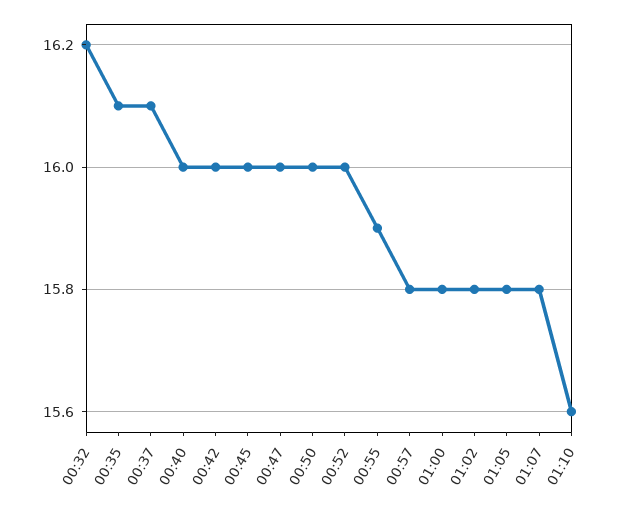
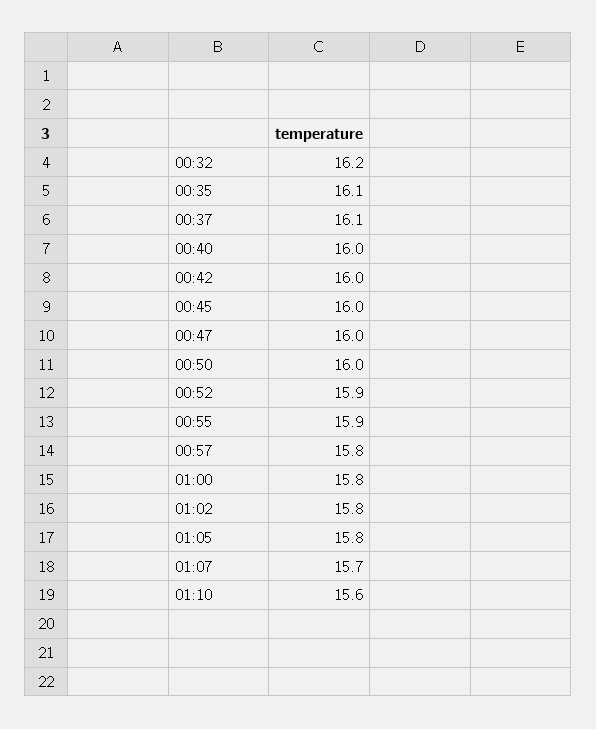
  {
    "00:32": 16.2,
    "00:35": 16.1,
    "00:37": 16.1,
    "00:40": 16,
    "00:42": 16,
    "00:45": 16,
    "00:47": 16,
    "00:50": 16,
-   "00:52": 16,
+   "00:52": 15.9,
    "00:55": 15.9,
    "00:57": 15.8,
    "01:00": 15.8,
    "01:02": 15.8,
    "01:05": 15.8,
-   "01:07": 15.8,
+   "01:07": 15.7,
    "01:10": 15.6
  }

